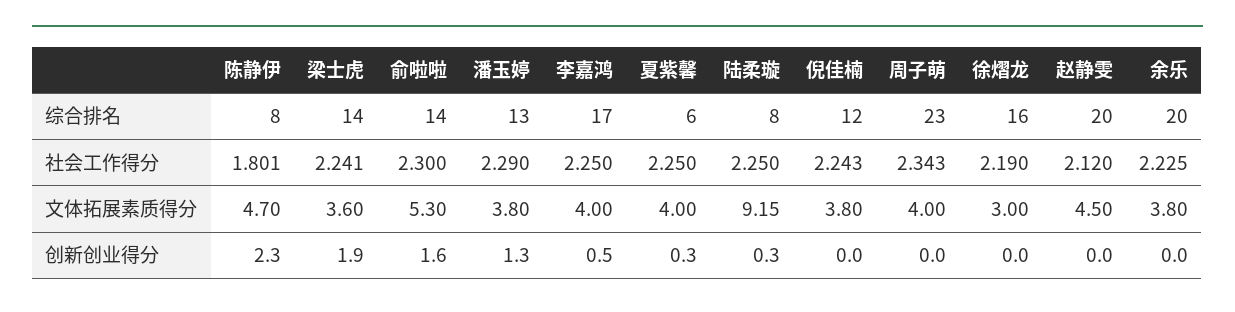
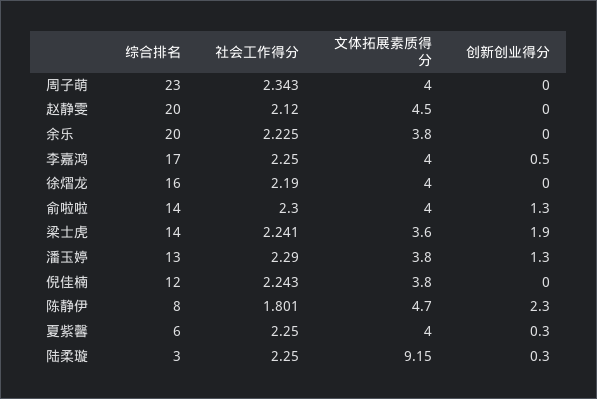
  {
    "陈静伊": {
      "综合排名": 8,
      "社会工作得分": 1.801,
      "文体拓展素质得分": 4.7,
      "创新创业得分": 2.3
    },
    "梁士虎": {
      "综合排名": 14,
      "社会工作得分": 2.241,
      "文体拓展素质得分": 3.6,
      "创新创业得分": 1.9
    },
    "俞啦啦": {
      "综合排名": 14,
      "社会工作得分": 2.3,
-     "文体拓展素质得分": 5.3,
+     "文体拓展素质得分": 4,
-     "创新创业得分": 1.6
+     "创新创业得分": 1.3
    },
    "潘玉婷": {
      "综合排名": 13,
      "社会工作得分": 2.29,
      "文体拓展素质得分": 3.8,
      "创新创业得分": 1.3
    },
    "李嘉鸿": {
      "综合排名": 17,
      "社会工作得分": 2.25,
      "文体拓展素质得分": 4,
      "创新创业得分": 0.5
    },
    "夏紫馨": {
      "综合排名": 6,
      "社会工作得分": 2.25,
      "文体拓展素质得分": 4,
      "创新创业得分": 0.3
    },
    "陆柔璇": {
-     "综合排名": 8,
+     "综合排名": 3,
      "社会工作得分": 2.25,
      "文体拓展素质得分": 9.15,
      "创新创业得分": 0.3
    },
    "倪佳楠": {
      "综合排名": 12,
      "社会工作得分": 2.243,
      "文体拓展素质得分": 3.8,
      "创新创业得分": 0
    },
    "周子萌": {
      "综合排名": 23,
      "社会工作得分": 2.343,
      "文体拓展素质得分": 4,
      "创新创业得分": 0
    },
    "徐熠龙": {
      "综合排名": 16,
      "社会工作得分": 2.19,
-     "文体拓展素质得分": 3,
+     "文体拓展素质得分": 4,
      "创新创业得分": 0
    },
    "赵静雯": {
      "综合排名": 20,
      "社会工作得分": 2.12,
      "文体拓展素质得分": 4.5,
      "创新创业得分": 0
    },
    "余乐": {
      "综合排名": 20,
      "社会工作得分": 2.225,
      "文体拓展素质得分": 3.8,
      "创新创业得分": 0
    }
  }

